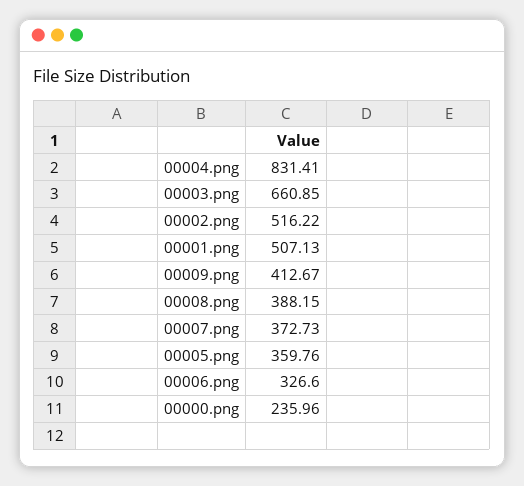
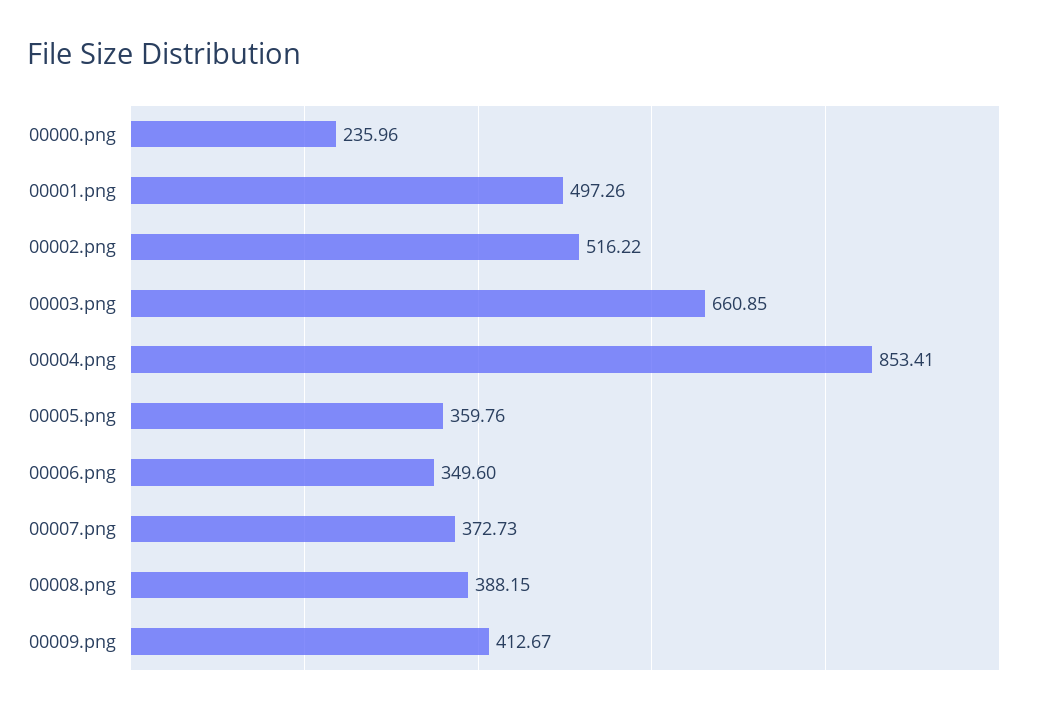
  {
-   "00004.png": 831.41,
+   "00004.png": 853.41,
    "00003.png": 660.85,
    "00002.png": 516.22,
-   "00001.png": 507.13,
+   "00001.png": 497.26,
    "00009.png": 412.67,
    "00008.png": 388.15,
    "00007.png": 372.73,
    "00005.png": 359.76,
-   "00006.png": 326.6,
+   "00006.png": 349.6,
    "00000.png": 235.96
  }

